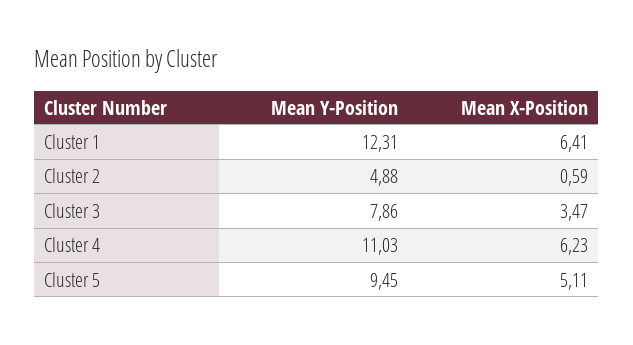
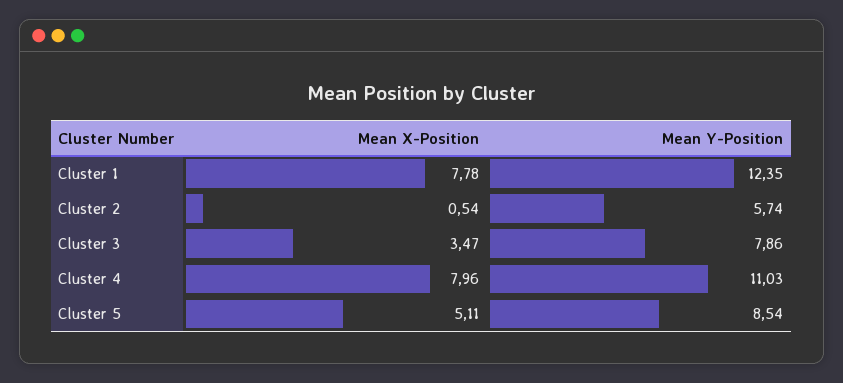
  {
    "Mean Y-Position": {
-     "Cluster 1": 12.31,
+     "Cluster 1": 12.35,
-     "Cluster 2": 4.88,
+     "Cluster 2": 5.74,
      "Cluster 3": 7.86,
      "Cluster 4": 11.03,
-     "Cluster 5": 9.45
+     "Cluster 5": 8.54
    },
    "Mean X-Position": {
-     "Cluster 1": 6.41,
+     "Cluster 1": 7.78,
-     "Cluster 2": 0.59,
+     "Cluster 2": 0.54,
      "Cluster 3": 3.47,
-     "Cluster 4": 6.23,
+     "Cluster 4": 7.96,
      "Cluster 5": 5.11
    }
  }

